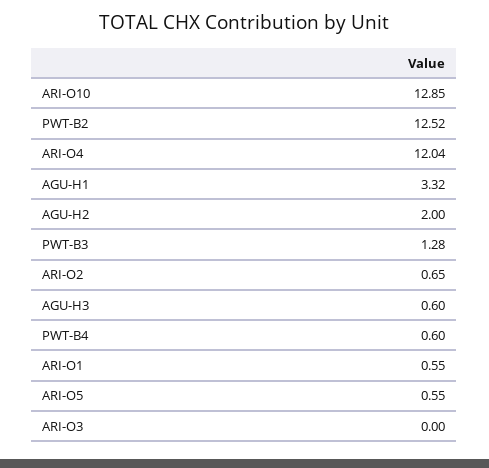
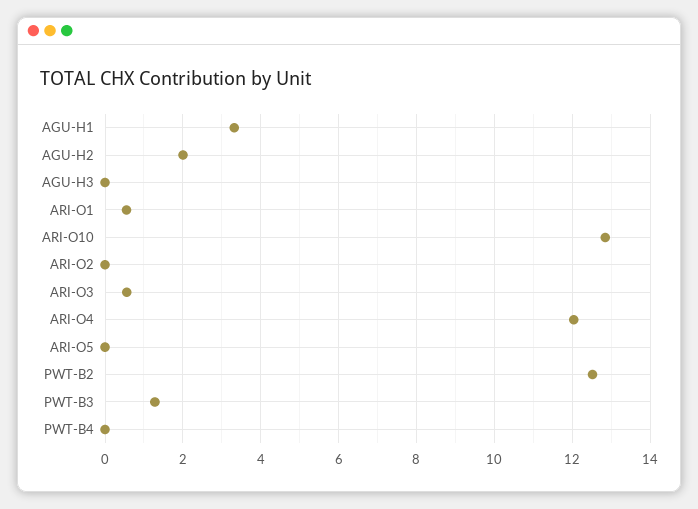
  {
    "ARI-O10": 12.85,
    "PWT-B2": 12.52,
    "ARI-O4": 12.04,
    "AGU-H1": 3.32,
    "AGU-H2": 2,
    "PWT-B3": 1.28,
-   "ARI-O2": 0.65,
+   "ARI-O2": 0,
-   "AGU-H3": 0.6,
+   "AGU-H3": 0,
-   "PWT-B4": 0.6,
+   "PWT-B4": 0,
    "ARI-O1": 0.55,
-   "ARI-O5": 0.55,
+   "ARI-O5": 0,
-   "ARI-O3": 0
+   "ARI-O3": 0.6
  }

